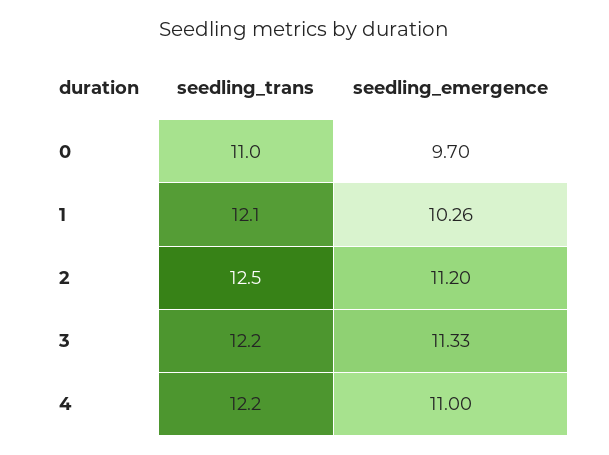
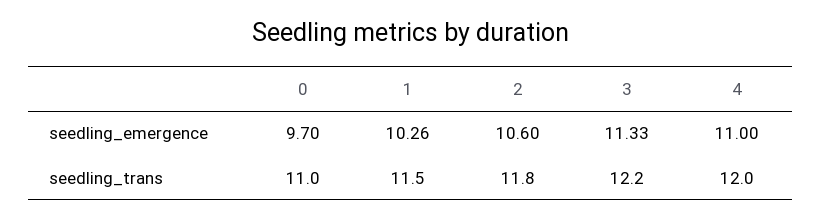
  {
    "seedling_trans": {
      "0": 11,
-     "1": 12.1,
+     "1": 11.5,
-     "2": 12.5,
+     "2": 11.8,
      "3": 12.2,
-     "4": 12.2
+     "4": 12
    },
    "seedling_emergence": {
      "0": 9.7,
      "1": 10.26,
-     "2": 11.2,
+     "2": 10.6,
      "3": 11.33,
      "4": 11
    }
  }

